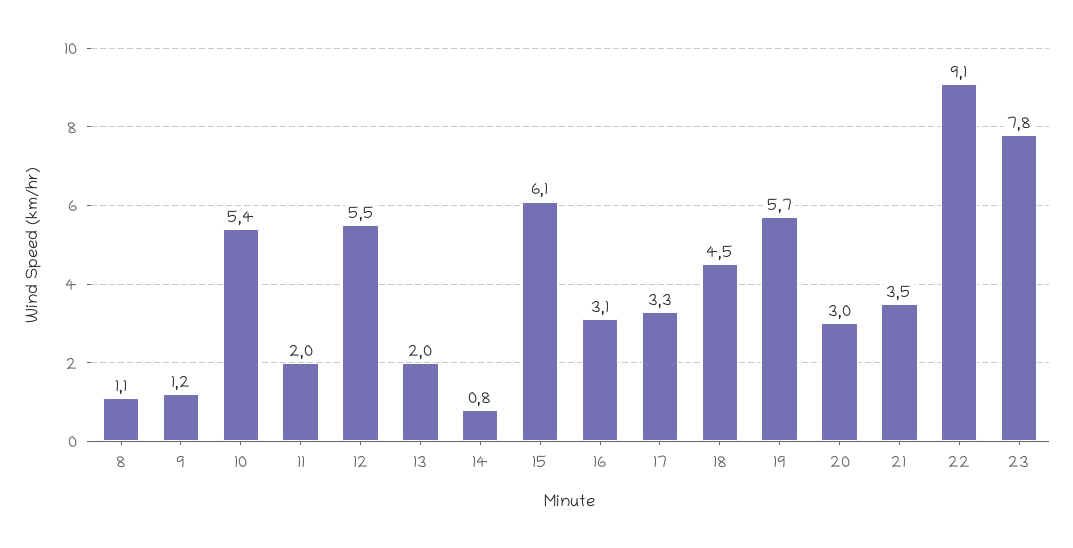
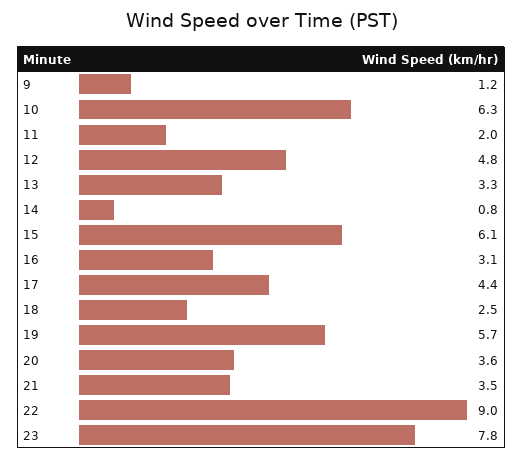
  {
-   "8": 1.1,
    "9": 1.2,
-   "10": 5.4,
+   "10": 6.3,
    "11": 2,
-   "12": 5.5,
+   "12": 4.8,
-   "13": 2,
+   "13": 3.3,
    "14": 0.8,
    "15": 6.1,
    "16": 3.1,
-   "17": 3.3,
+   "17": 4.4,
-   "18": 4.5,
+   "18": 2.5,
    "19": 5.7,
-   "20": 3,
+   "20": 3.6,
    "21": 3.5,
-   "22": 9.1,
+   "22": 9,
    "23": 7.8
  }

